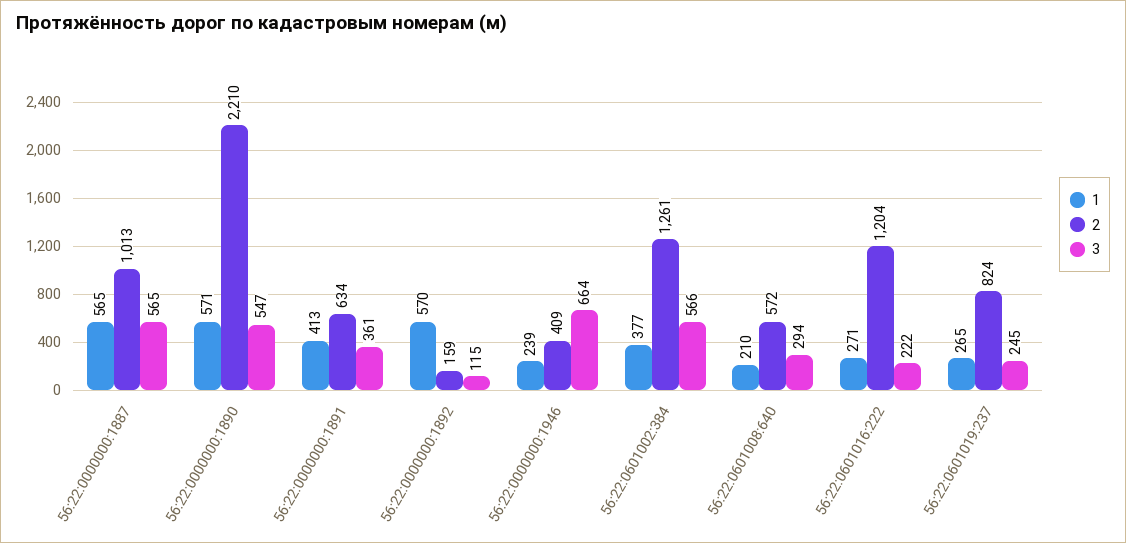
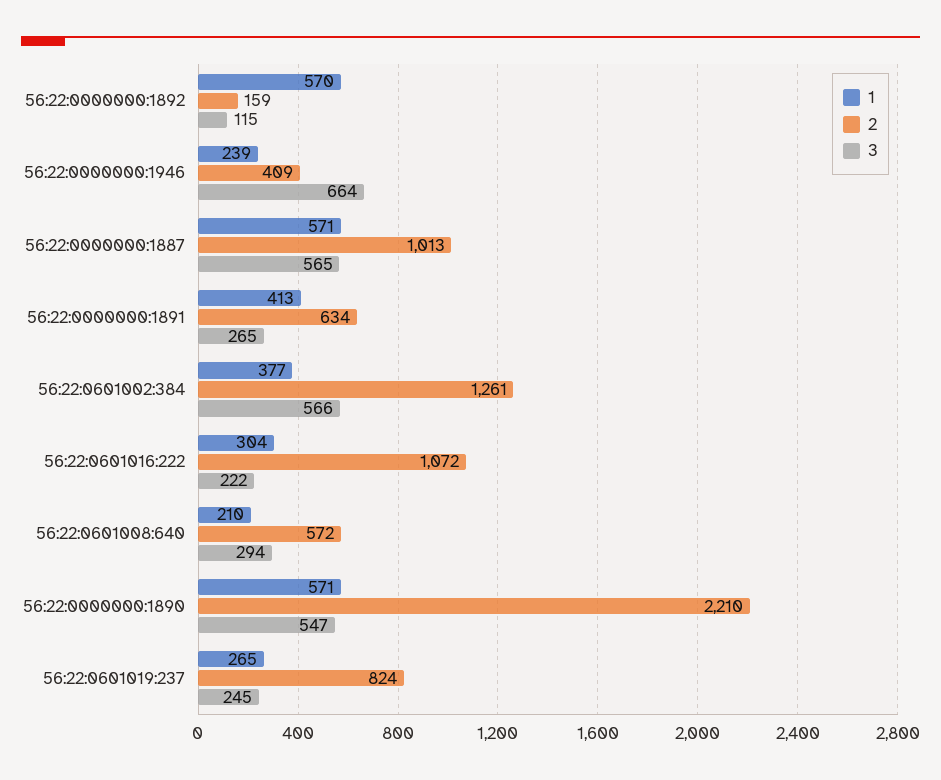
  {
    "1": {
-     "56:22:0000000:1887": 565,
+     "56:22:0000000:1887": 571,
      "56:22:0000000:1890": 571,
      "56:22:0000000:1891": 413,
      "56:22:0000000:1892": 570,
      "56:22:0000000:1946": 239,
      "56:22:0601002:384": 377,
      "56:22:0601008:640": 210,
-     "56:22:0601016:222": 271,
+     "56:22:0601016:222": 304,
      "56:22:0601019:237": 265
    },
    "2": {
      "56:22:0000000:1887": 1013,
      "56:22:0000000:1890": 2210,
      "56:22:0000000:1891": 634,
      "56:22:0000000:1892": 159,
      "56:22:0000000:1946": 409,
      "56:22:0601002:384": 1261,
      "56:22:0601008:640": 572,
-     "56:22:0601016:222": 1204,
+     "56:22:0601016:222": 1072,
      "56:22:0601019:237": 824
    },
    "3": {
      "56:22:0000000:1887": 565,
      "56:22:0000000:1890": 547,
-     "56:22:0000000:1891": 361,
+     "56:22:0000000:1891": 265,
      "56:22:0000000:1892": 115,
      "56:22:0000000:1946": 664,
      "56:22:0601002:384": 566,
      "56:22:0601008:640": 294,
      "56:22:0601016:222": 222,
      "56:22:0601019:237": 245
    }
  }

